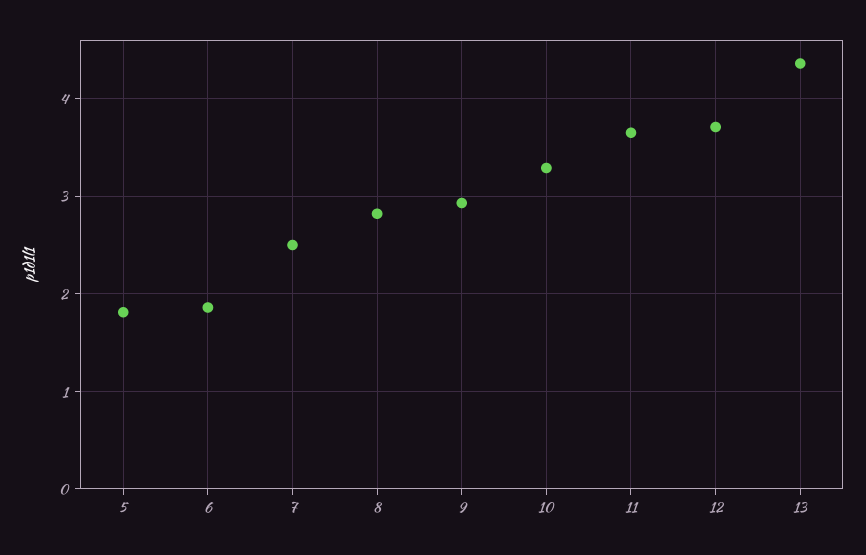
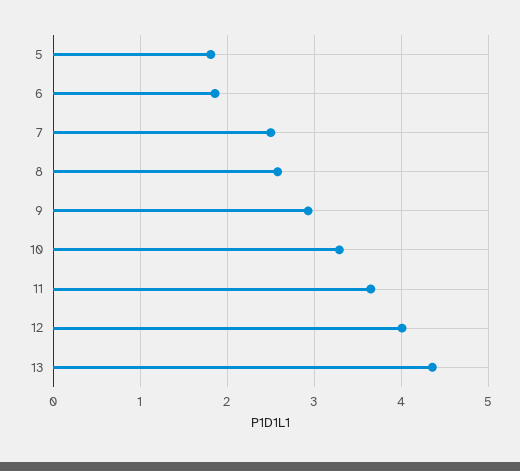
  {
    "5": 1.8,
    "6": 1.9,
    "7": 2.5,
-   "8": 2.8,
+   "8": 2.6,
    "9": 2.9,
    "10": 3.3,
    "11": 3.7,
-   "12": 3.7,
+   "12": 4,
    "13": 4.4
  }

